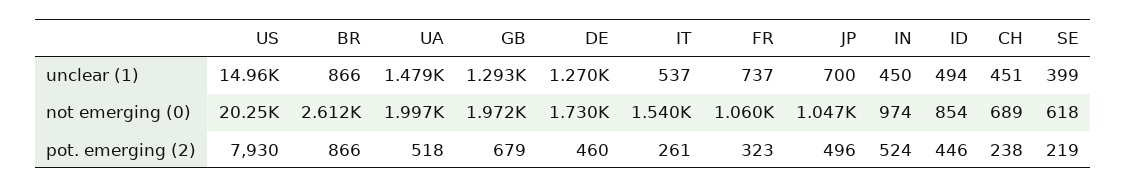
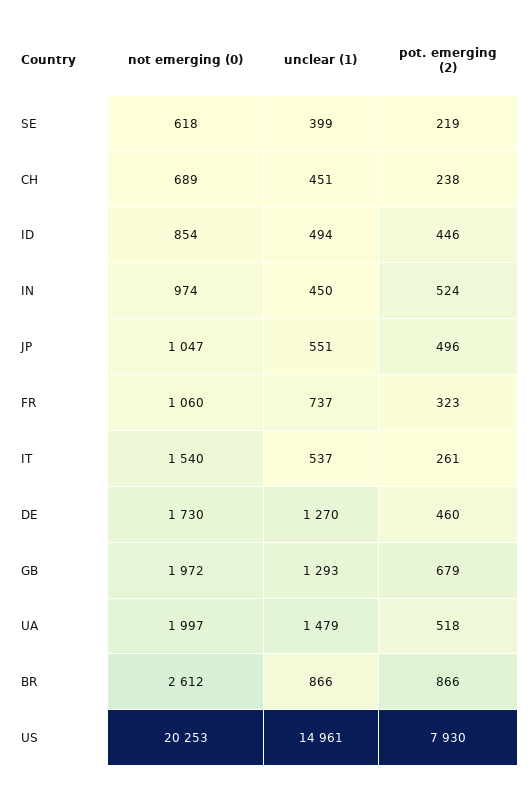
  {
    "US": {
      "unclear (1)": 14961,
      "not emerging (0)": 20253,
      "pot. emerging (2)": 7930
    },
    "BR": {
      "unclear (1)": 866,
      "not emerging (0)": 2612,
      "pot. emerging (2)": 866
    },
    "UA": {
      "unclear (1)": 1479,
      "not emerging (0)": 1997,
      "pot. emerging (2)": 518
    },
    "GB": {
      "unclear (1)": 1293,
      "not emerging (0)": 1972,
      "pot. emerging (2)": 679
    },
    "DE": {
      "unclear (1)": 1270,
      "not emerging (0)": 1730,
      "pot. emerging (2)": 460
    },
    "IT": {
      "unclear (1)": 537,
      "not emerging (0)": 1540,
      "pot. emerging (2)": 261
    },
    "FR": {
      "unclear (1)": 737,
      "not emerging (0)": 1060,
      "pot. emerging (2)": 323
    },
    "JP": {
-     "unclear (1)": 700,
+     "unclear (1)": 551,
      "not emerging (0)": 1047,
      "pot. emerging (2)": 496
    },
    "IN": {
      "unclear (1)": 450,
      "not emerging (0)": 974,
      "pot. emerging (2)": 524
    },
    "ID": {
      "unclear (1)": 494,
      "not emerging (0)": 854,
      "pot. emerging (2)": 446
    },
    "CH": {
      "unclear (1)": 451,
      "not emerging (0)": 689,
      "pot. emerging (2)": 238
    },
    "SE": {
      "unclear (1)": 399,
      "not emerging (0)": 618,
      "pot. emerging (2)": 219
    }
  }

